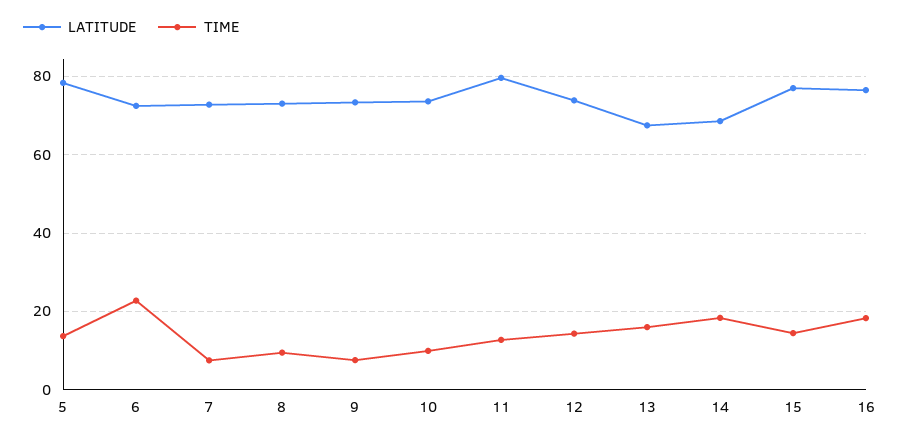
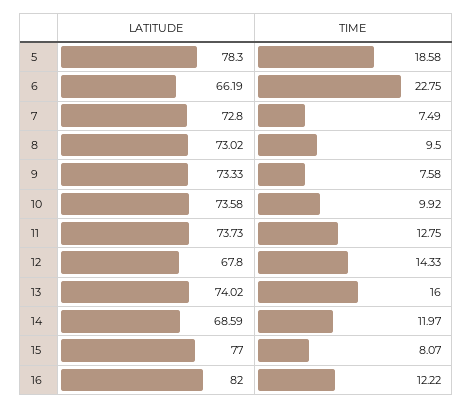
  {
    "LATITUDE": {
      "5": 78.3,
-     "6": 72,
+     "6": 66.19,
      "7": 72.8,
      "8": 73.02,
      "9": 73.33,
      "10": 73.58,
-     "11": 80,
+     "11": 73.73,
-     "12": 74,
+     "12": 67.8,
-     "13": 68,
+     "13": 74.02,
      "14": 68.59,
      "15": 77,
-     "16": 76
+     "16": 82
    },
    "TIME": {
-     "5": 14,
+     "5": 18.58,
      "6": 22.75,
      "7": 7.49,
      "8": 9.5,
      "9": 7.58,
      "10": 9.92,
      "11": 12.75,
      "12": 14.33,
      "13": 16,
-     "14": 18,
+     "14": 11.97,
-     "15": 14,
+     "15": 8.07,
-     "16": 18
+     "16": 12.22
    }
  }

